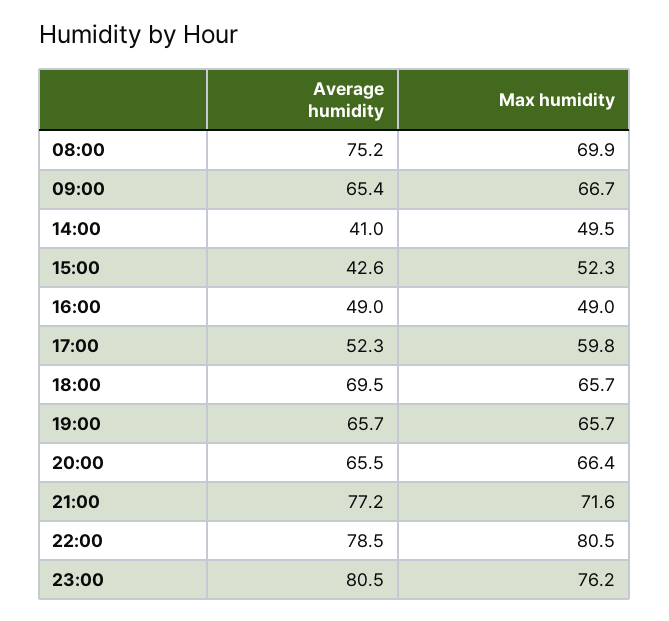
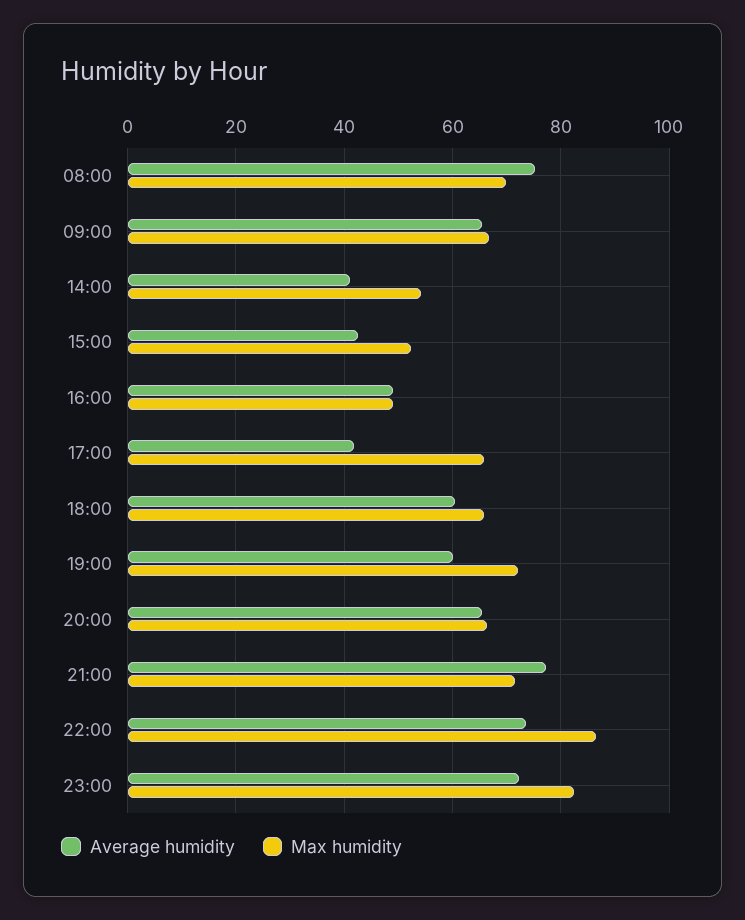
  {
    "Average humidity": {
      "08:00": 75.2,
      "09:00": 65.4,
      "14:00": 41,
      "15:00": 42.6,
      "16:00": 49,
-     "17:00": 52.3,
+     "17:00": 42,
-     "18:00": 69.5,
+     "18:00": 60,
-     "19:00": 65.7,
+     "19:00": 60,
      "20:00": 65.5,
      "21:00": 77.2,
-     "22:00": 78.5,
+     "22:00": 74,
-     "23:00": 80.5
+     "23:00": 72
    },
    "Max humidity": {
      "08:00": 69.9,
      "09:00": 66.7,
-     "14:00": 49.5,
+     "14:00": 54,
      "15:00": 52.3,
      "16:00": 49,
-     "17:00": 59.8,
+     "17:00": 66,
      "18:00": 65.7,
-     "19:00": 65.7,
+     "19:00": 72,
      "20:00": 66.4,
      "21:00": 71.6,
-     "22:00": 80.5,
+     "22:00": 86,
-     "23:00": 76.2
+     "23:00": 82
    }
  }

